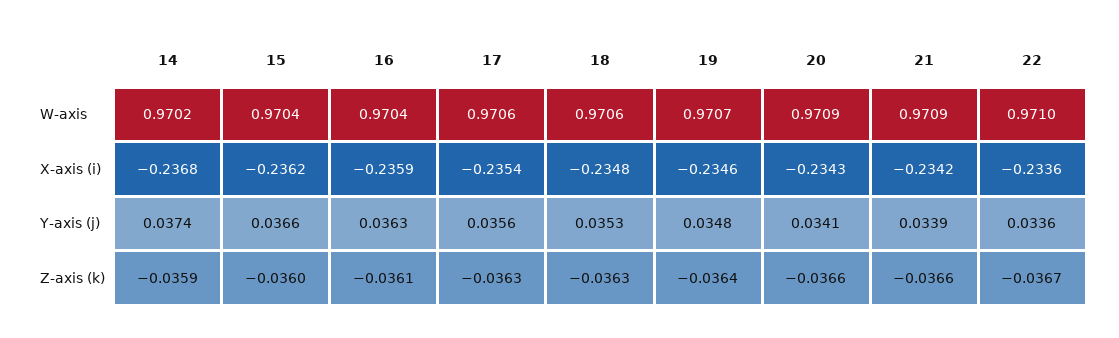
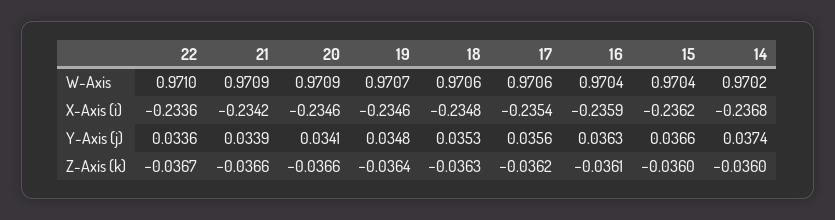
  {
    "14": {
      "W-axis": 0.9702,
      "X-axis (i)": -0.2368,
      "Y-axis (j)": 0.0374,
-     "Z-axis (k)": -0.0359
+     "Z-axis (k)": -0.036
    },
    "15": {
      "W-axis": 0.9704,
      "X-axis (i)": -0.2362,
      "Y-axis (j)": 0.0366,
      "Z-axis (k)": -0.036
    },
    "16": {
      "W-axis": 0.9704,
      "X-axis (i)": -0.2359,
      "Y-axis (j)": 0.0363,
      "Z-axis (k)": -0.0361
    },
    "17": {
      "W-axis": 0.9706,
      "X-axis (i)": -0.2354,
      "Y-axis (j)": 0.0356,
-     "Z-axis (k)": -0.0363
+     "Z-axis (k)": -0.0362
    },
    "18": {
      "W-axis": 0.9706,
      "X-axis (i)": -0.2348,
      "Y-axis (j)": 0.0353,
      "Z-axis (k)": -0.0363
    },
    "19": {
      "W-axis": 0.9707,
      "X-axis (i)": -0.2346,
      "Y-axis (j)": 0.0348,
      "Z-axis (k)": -0.0364
    },
    "20": {
      "W-axis": 0.9709,
-     "X-axis (i)": -0.2343,
+     "X-axis (i)": -0.2346,
      "Y-axis (j)": 0.0341,
      "Z-axis (k)": -0.0366
    },
    "21": {
      "W-axis": 0.9709,
      "X-axis (i)": -0.2342,
      "Y-axis (j)": 0.0339,
      "Z-axis (k)": -0.0366
    },
    "22": {
      "W-axis": 0.971,
      "X-axis (i)": -0.2336,
      "Y-axis (j)": 0.0336,
      "Z-axis (k)": -0.0367
    }
  }

